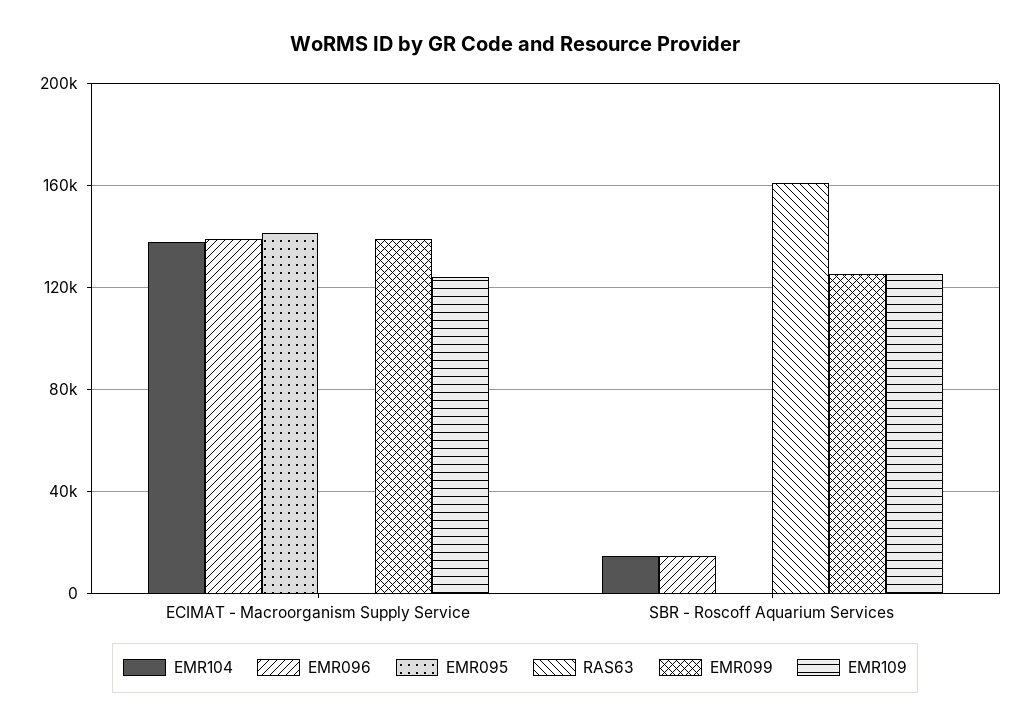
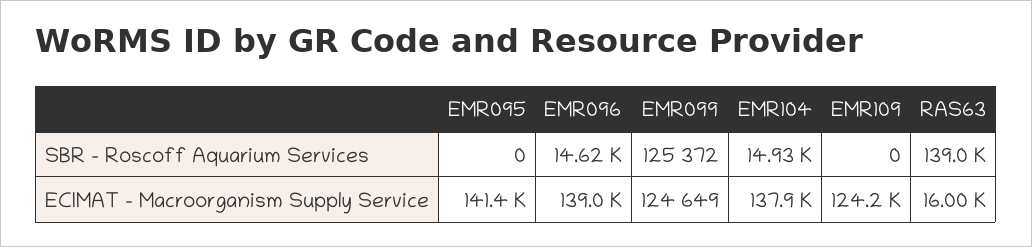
  {
    "EMR104": {
      "ECIMAT - Macroorganism Supply Service": 137900,
      "SBR - Roscoff Aquarium Services": 14930
    },
    "EMR096": {
      "ECIMAT - Macroorganism Supply Service": 139000,
      "SBR - Roscoff Aquarium Services": 14620
    },
    "EMR095": {
      "ECIMAT - Macroorganism Supply Service": 141400,
      "SBR - Roscoff Aquarium Services": 0
    },
    "RAS63": {
-     "ECIMAT - Macroorganism Supply Service": 0,
+     "ECIMAT - Macroorganism Supply Service": 16000,
-     "SBR - Roscoff Aquarium Services": 160000
+     "SBR - Roscoff Aquarium Services": 139000
    },
    "EMR099": {
-     "ECIMAT - Macroorganism Supply Service": 140000,
+     "ECIMAT - Macroorganism Supply Service": 124649,
      "SBR - Roscoff Aquarium Services": 125372
    },
    "EMR109": {
      "ECIMAT - Macroorganism Supply Service": 124200,
-     "SBR - Roscoff Aquarium Services": 125000
+     "SBR - Roscoff Aquarium Services": 0
    }
  }

